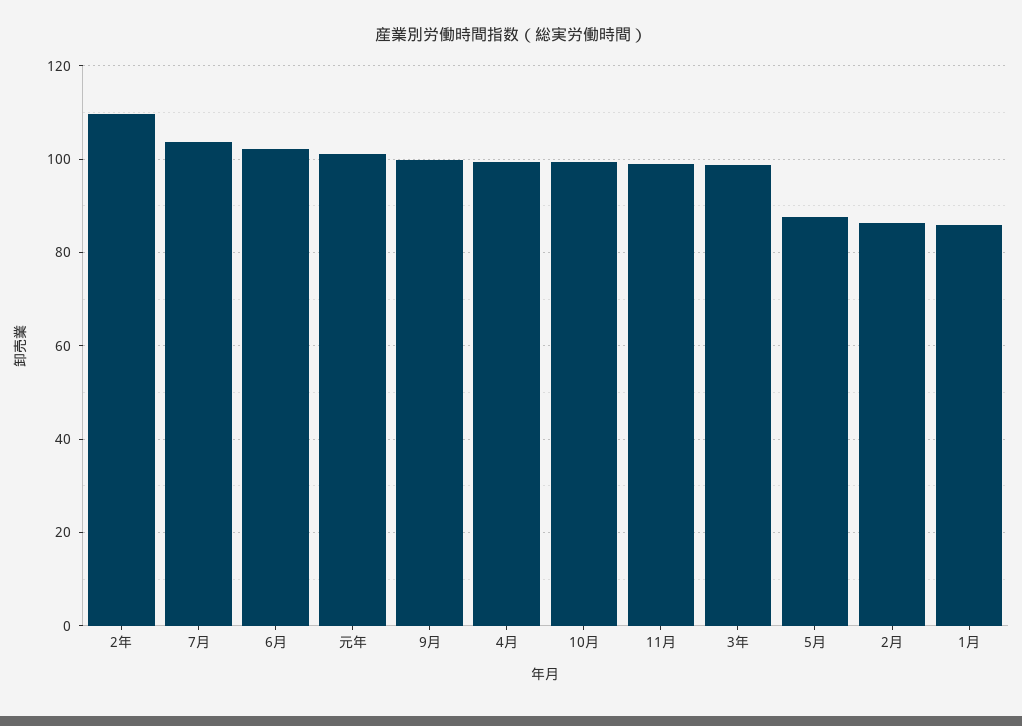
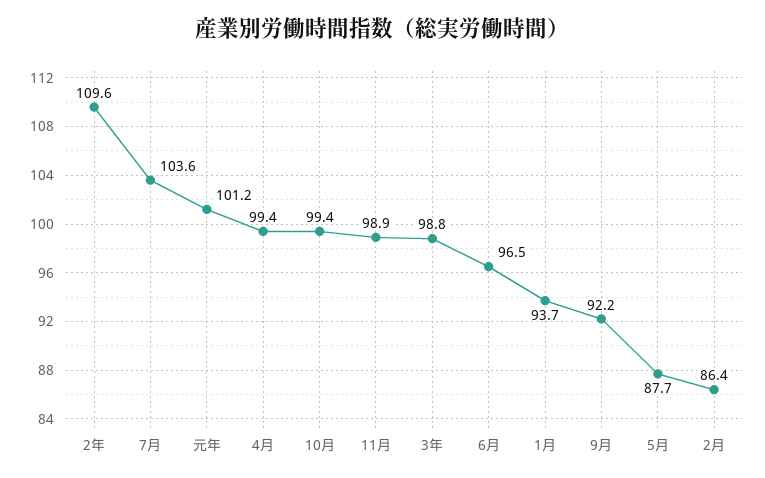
  {
    "2年": 109.6,
    "7月": 103.6,
-   "6月": 102,
+   "6月": 96.5,
    "元年": 101.2,
-   "9月": 100,
+   "9月": 92.2,
    "4月": 99.4,
    "10月": 99.4,
    "11月": 98.9,
    "3年": 98.8,
    "5月": 87.7,
    "2月": 86.4,
-   "1月": 86
+   "1月": 93.7
  }

